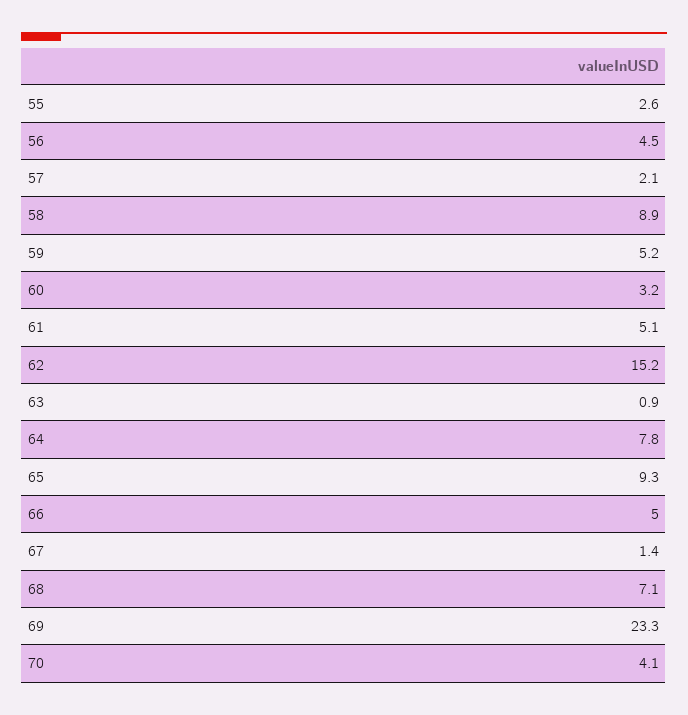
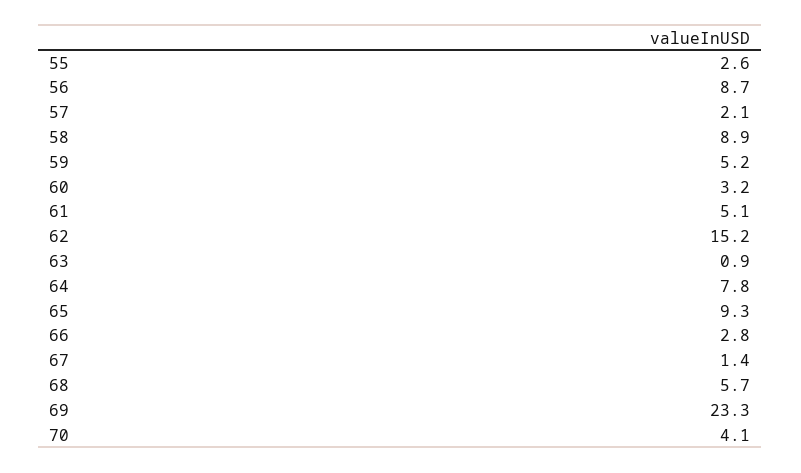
  {
    "55": 2.6,
-   "56": 4.5,
+   "56": 8.7,
    "57": 2.1,
    "58": 8.9,
    "59": 5.2,
    "60": 3.2,
    "61": 5.1,
    "62": 15.2,
    "63": 0.9,
    "64": 7.8,
    "65": 9.3,
-   "66": 5,
+   "66": 2.8,
    "67": 1.4,
-   "68": 7.1,
+   "68": 5.7,
    "69": 23.3,
    "70": 4.1
  }

